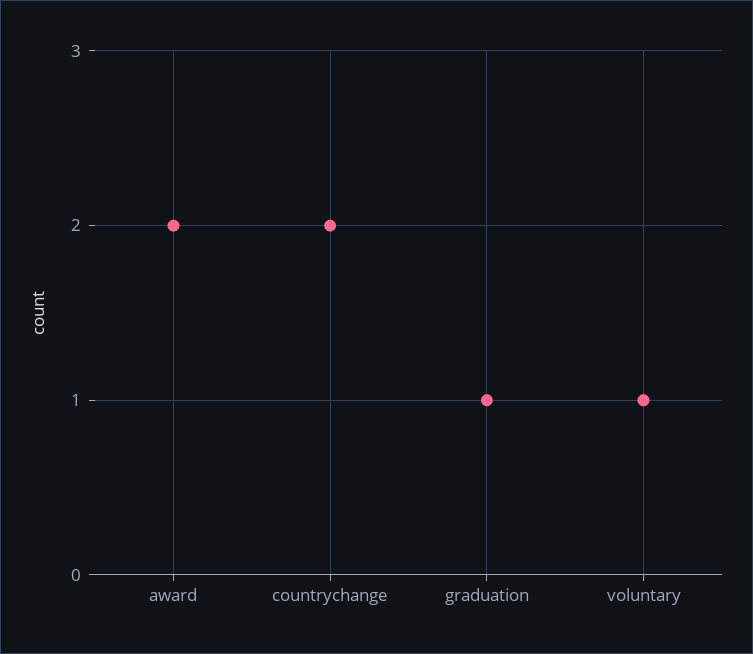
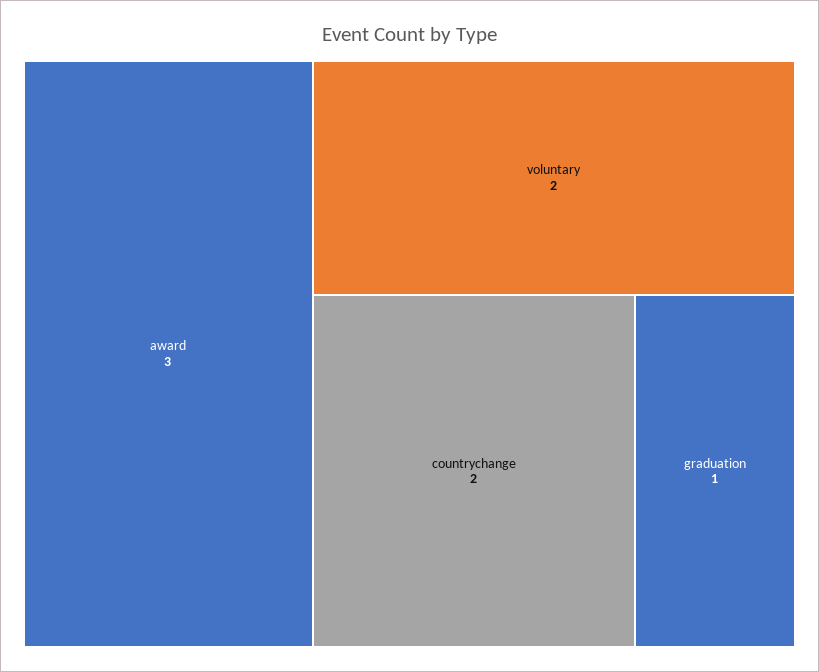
  {
-   "award": 2,
+   "award": 3,
    "countrychange": 2,
    "graduation": 1,
-   "voluntary": 1
+   "voluntary": 2
  }

